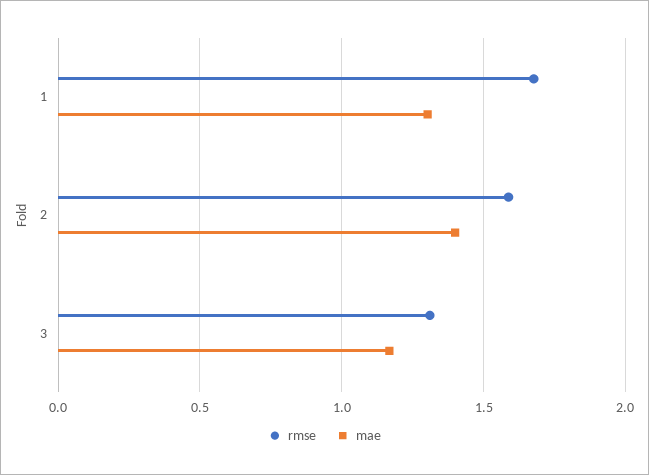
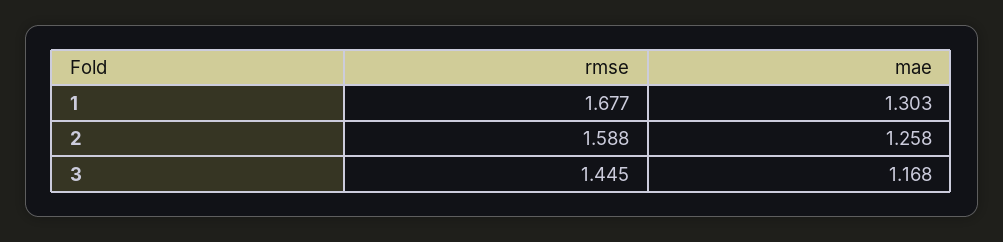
  {
    "rmse": {
      "1": 1.677,
      "2": 1.588,
-     "3": 1.3
+     "3": 1.445
    },
    "mae": {
      "1": 1.303,
-     "2": 1.4,
+     "2": 1.258,
      "3": 1.168
    }
  }

